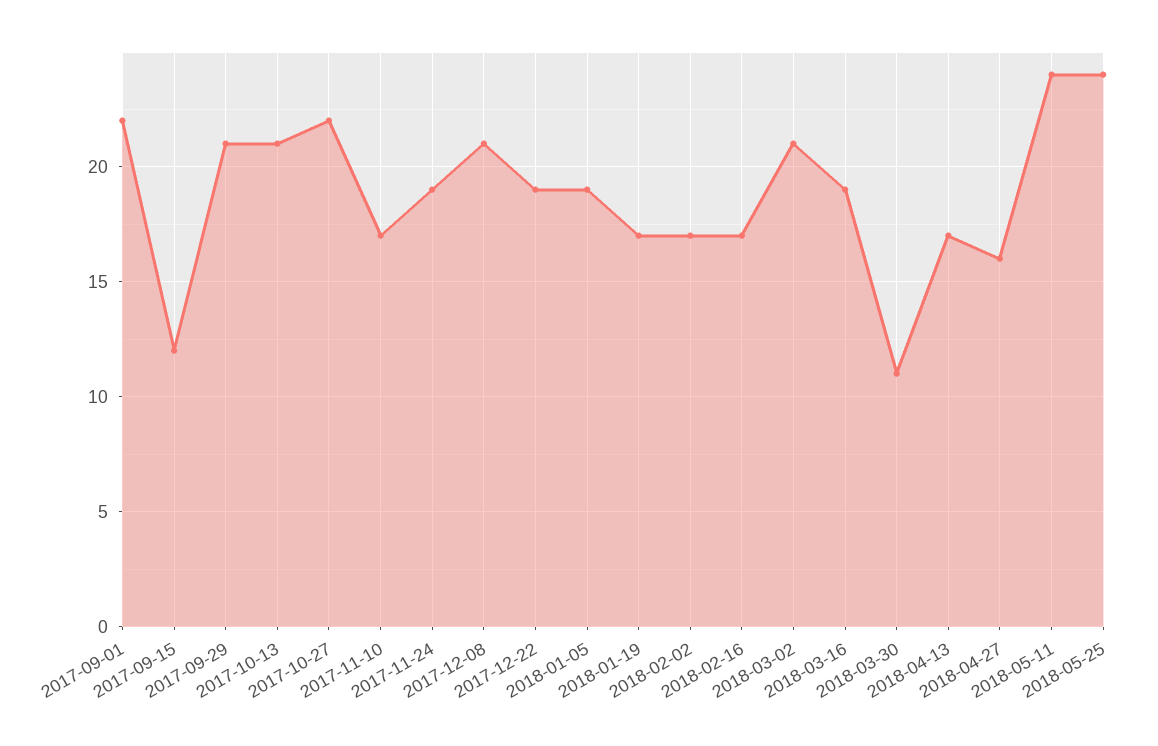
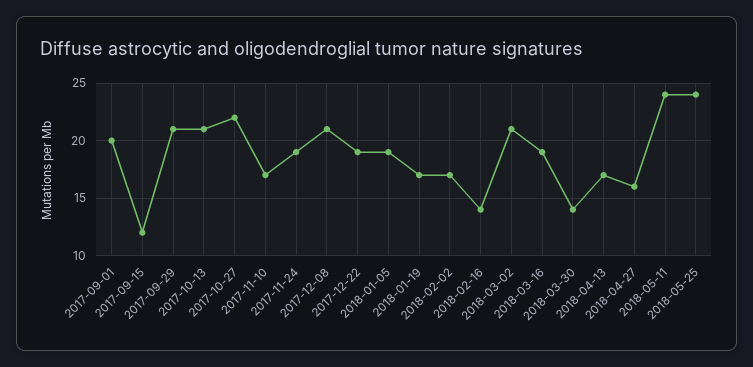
  {
-   "2017-09-01": 22,
+   "2017-09-01": 20,
    "2017-09-15": 12,
    "2017-09-29": 21,
    "2017-10-13": 21,
    "2017-10-27": 22,
    "2017-11-10": 17,
    "2017-11-24": 19,
    "2017-12-08": 21,
    "2017-12-22": 19,
    "2018-01-05": 19,
    "2018-01-19": 17,
    "2018-02-02": 17,
-   "2018-02-16": 17,
+   "2018-02-16": 14,
    "2018-03-02": 21,
    "2018-03-16": 19,
-   "2018-03-30": 11,
+   "2018-03-30": 14,
    "2018-04-13": 17,
    "2018-04-27": 16,
    "2018-05-11": 24,
    "2018-05-25": 24
  }

